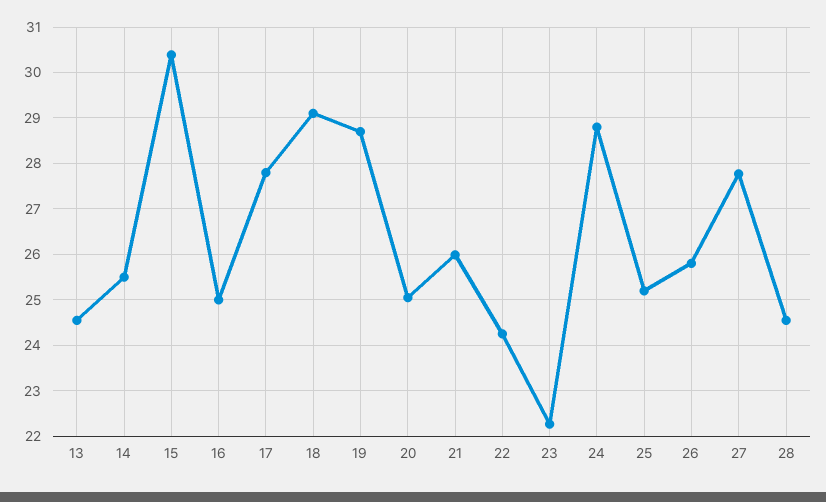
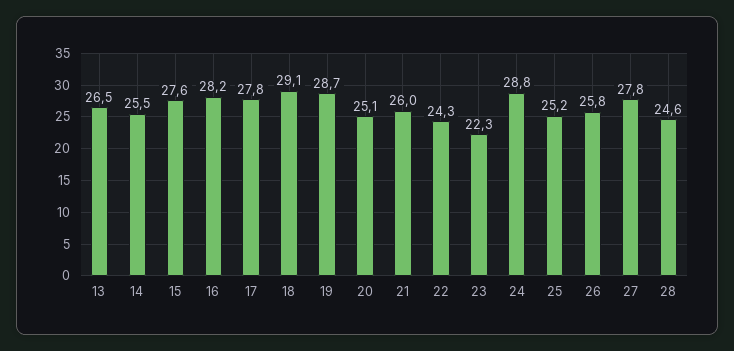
  {
-   "13": 24.6,
+   "13": 26.5,
    "14": 25.5,
-   "15": 30.4,
+   "15": 27.6,
-   "16": 25,
+   "16": 28.2,
    "17": 27.8,
    "18": 29.1,
    "19": 28.7,
    "20": 25.1,
    "21": 26,
    "22": 24.3,
    "23": 22.3,
    "24": 28.8,
    "25": 25.2,
    "26": 25.8,
    "27": 27.8,
    "28": 24.6
  }

